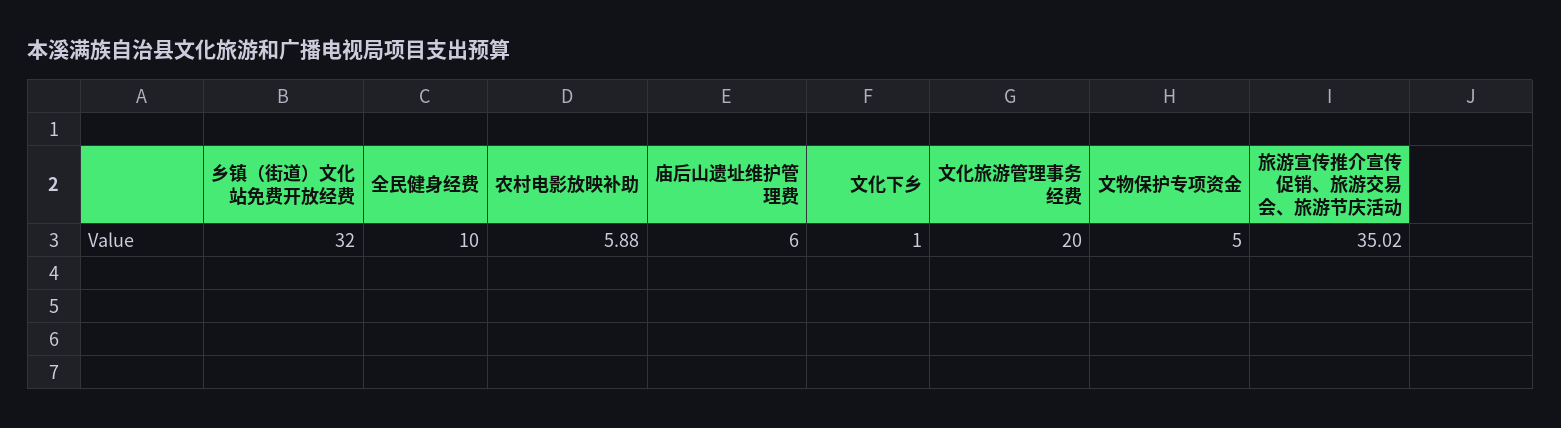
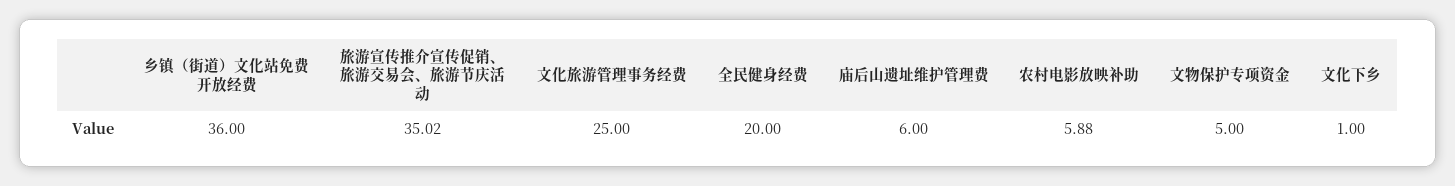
  {
-   "乡镇（街道）文化站免费开放经费": 32,
+   "乡镇（街道）文化站免费开放经费": 36,
-   "全民健身经费": 10,
+   "全民健身经费": 20,
    "农村电影放映补助": 5.88,
    "庙后山遗址维护管理费": 6,
    "文化下乡": 1,
-   "文化旅游管理事务经费": 20,
+   "文化旅游管理事务经费": 25,
    "文物保护专项资金": 5,
    "旅游宣传推介宣传促销、旅游交易会、旅游节庆活动": 35.02
  }

